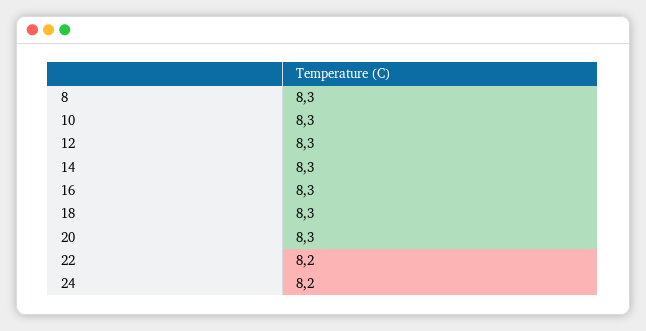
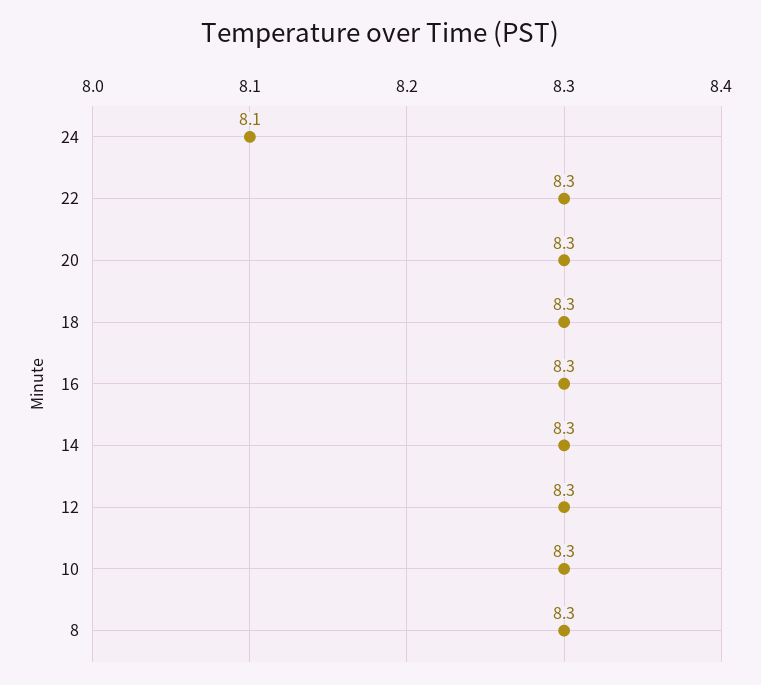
  {
    "8": 8.3,
    "10": 8.3,
    "12": 8.3,
    "14": 8.3,
    "16": 8.3,
    "18": 8.3,
    "20": 8.3,
-   "22": 8.2,
+   "22": 8.3,
-   "24": 8.2
+   "24": 8.1
  }

